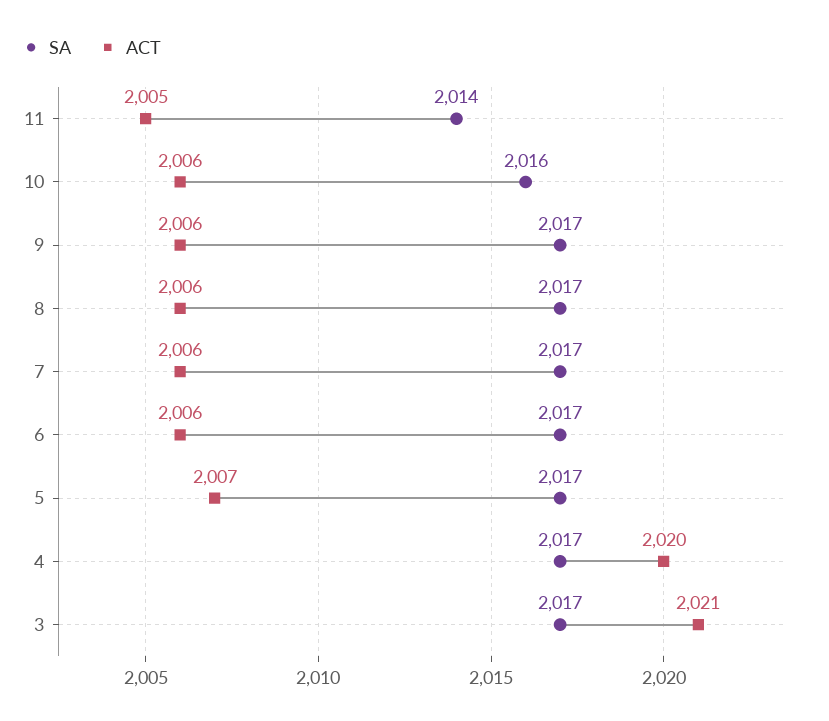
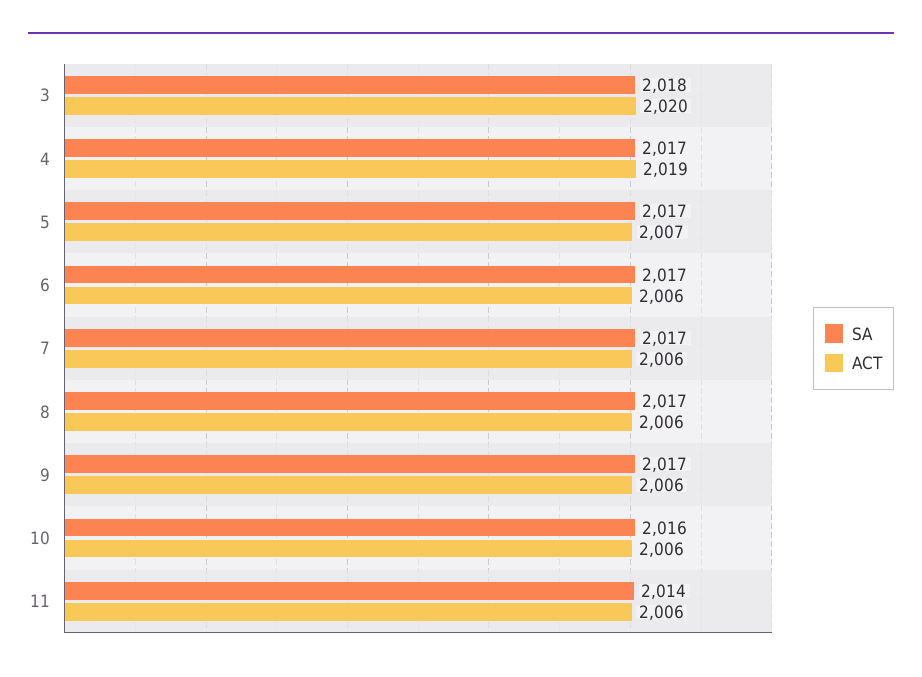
  {
    "SA": {
      "11": 2014,
      "10": 2016,
      "9": 2017,
      "8": 2017,
      "7": 2017,
      "6": 2017,
      "5": 2017,
      "4": 2017,
-     "3": 2017
+     "3": 2018
    },
    "ACT": {
-     "11": 2005,
+     "11": 2006,
      "10": 2006,
      "9": 2006,
      "8": 2006,
      "7": 2006,
      "6": 2006,
      "5": 2007,
-     "4": 2020,
+     "4": 2019,
-     "3": 2021
+     "3": 2020
    }
  }

